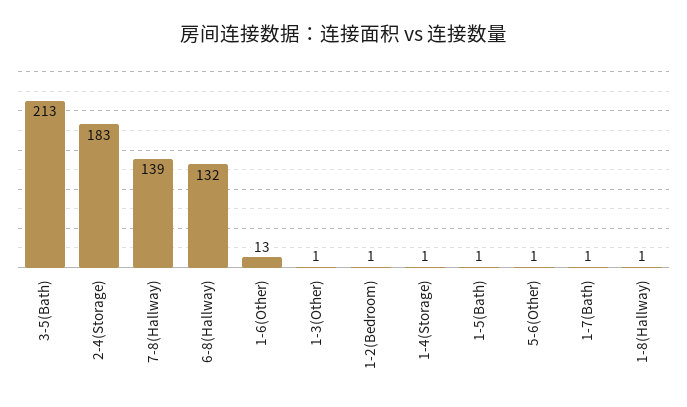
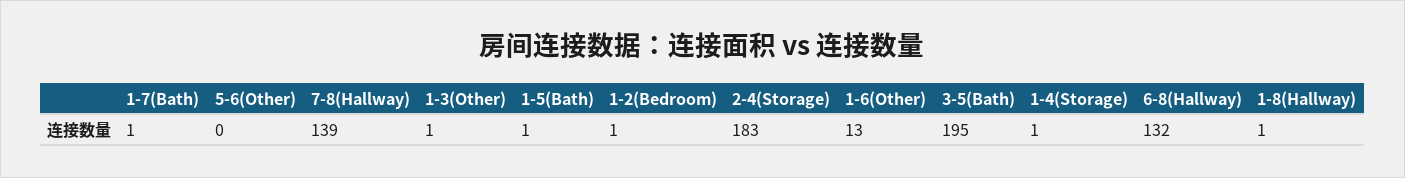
  {
-   "3-5(Bath)": 213,
+   "3-5(Bath)": 195,
    "2-4(Storage)": 183,
    "7-8(Hallway)": 139,
    "6-8(Hallway)": 132,
    "1-6(Other)": 13,
    "1-3(Other)": 1,
    "1-2(Bedroom)": 1,
    "1-4(Storage)": 1,
    "1-5(Bath)": 1,
-   "5-6(Other)": 1,
+   "5-6(Other)": 0,
    "1-7(Bath)": 1,
    "1-8(Hallway)": 1
  }

